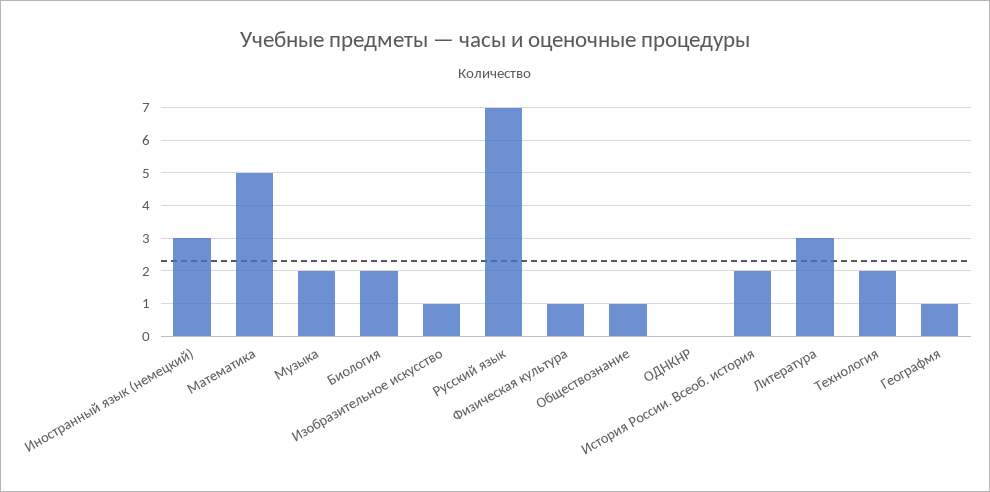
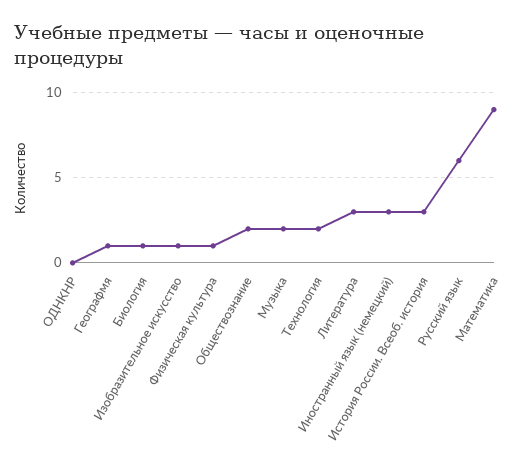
  {
    "Иностранный язык (немецкий)": 3,
-   "Математика": 5,
+   "Математика": 9,
    "Музыка": 2,
-   "Биология": 2,
+   "Биология": 1,
    "Изобразительное искусство": 1,
-   "Русский язык": 7,
+   "Русский язык": 6,
    "Физическая культура": 1,
-   "Обществознание": 1,
+   "Обществознание": 2,
    "ОДНКНР": 0,
-   "История России. Всеоб. история": 2,
+   "История России. Всеоб. история": 3,
    "Литература": 3,
    "Технология": 2,
    "Географмя": 1
  }

